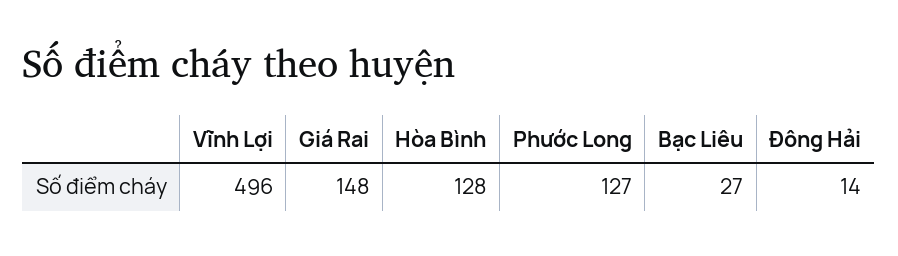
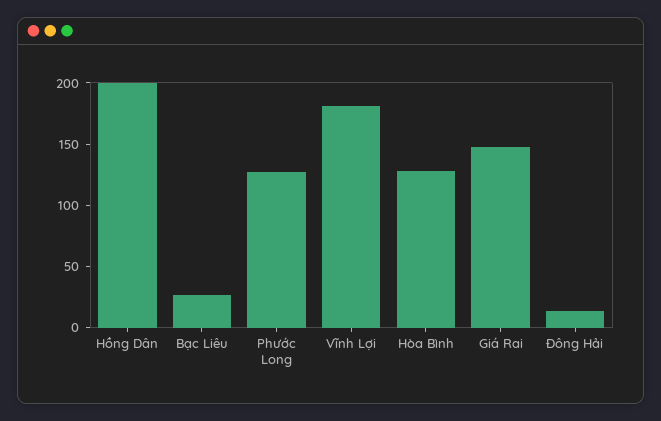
  {
-   "Vĩnh Lợi": 496,
+   "Vĩnh Lợi": 180,
    "Giá Rai": 148,
    "Hòa Bình": 128,
    "Phước Long": 127,
    "Bạc Liêu": 27,
-   "Đông Hải": 14
+   "Đông Hải": 14,
+   "Hồng Dân": 200
  }

